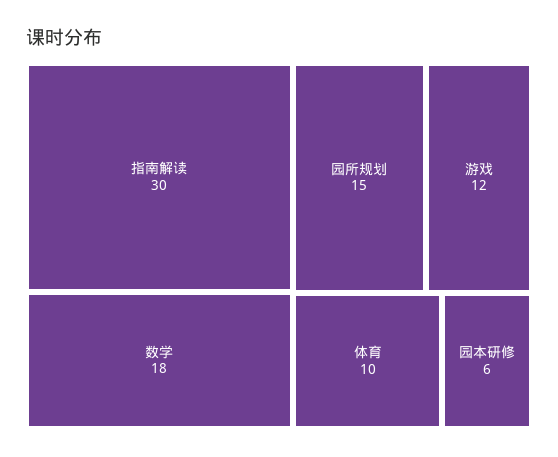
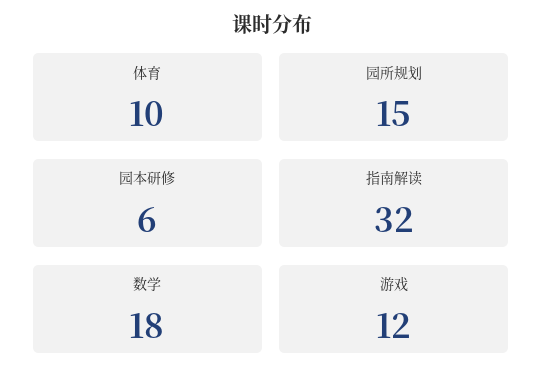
  {
-   "指南解读": 30,
+   "指南解读": 32,
    "数学": 18,
    "园所规划": 15,
    "游戏": 12,
    "体育": 10,
    "园本研修": 6
  }

